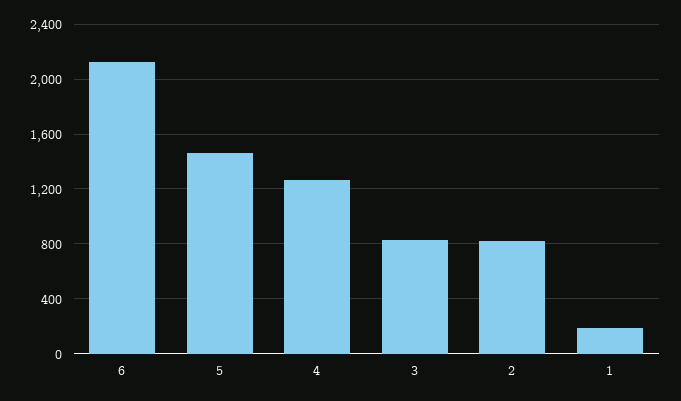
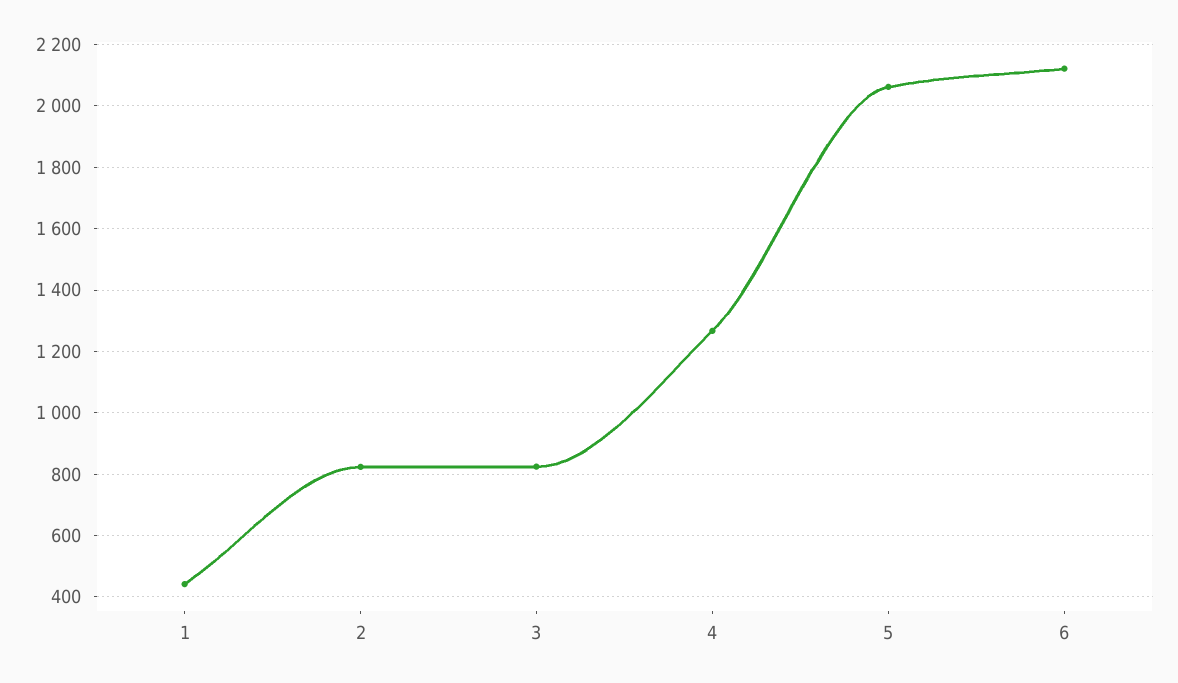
  {
    "6": 2120,
-   "5": 1450,
+   "5": 2060,
    "4": 1260,
    "3": 820,
    "2": 820,
-   "1": 200
+   "1": 440
  }

